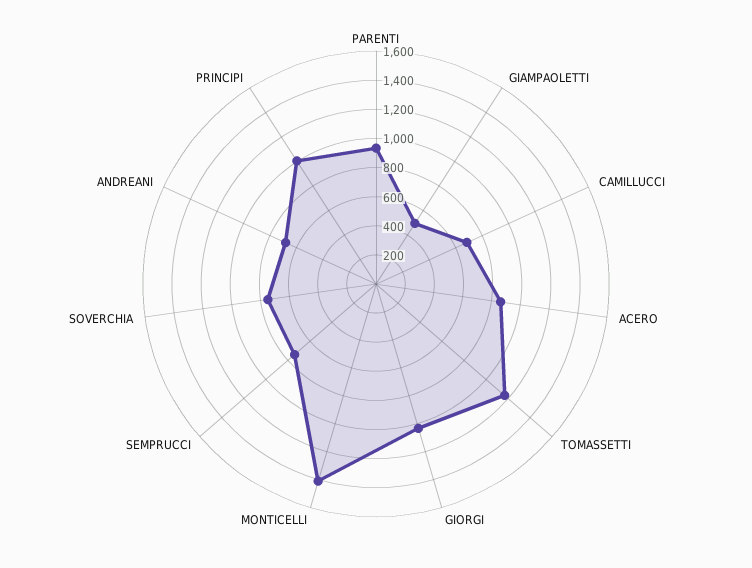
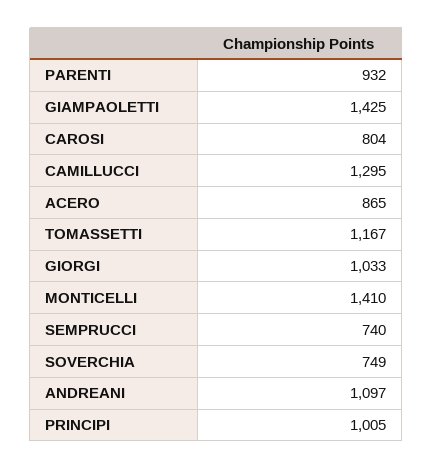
  {
    "PARENTI": 932,
-   "GIAMPAOLETTI": 500,
+   "GIAMPAOLETTI": 1425,
-   "CAMILLUCCI": 700,
+   "CAMILLUCCI": 1295,
    "ACERO": 865,
    "TOMASSETTI": 1167,
    "GIORGI": 1033,
    "MONTICELLI": 1410,
    "SEMPRUCCI": 740,
    "SOVERCHIA": 749,
-   "ANDREANI": 700,
+   "ANDREANI": 1097,
-   "PRINCIPI": 1005
+   "PRINCIPI": 1005,
+   "CAROSI": 804
  }

